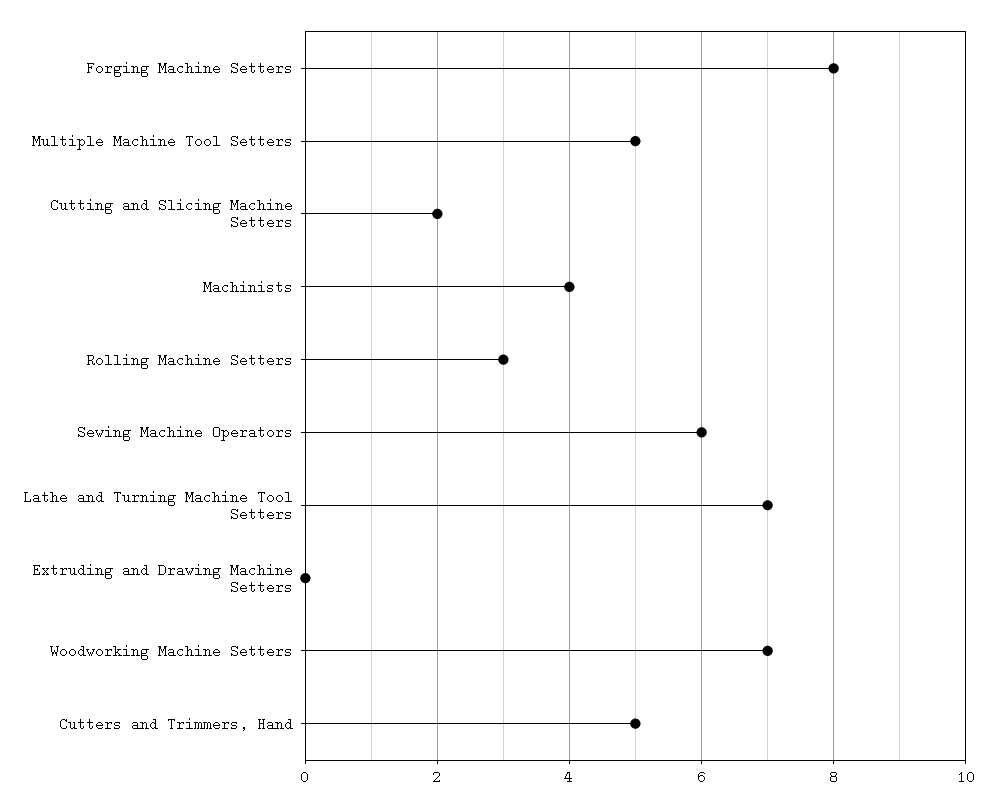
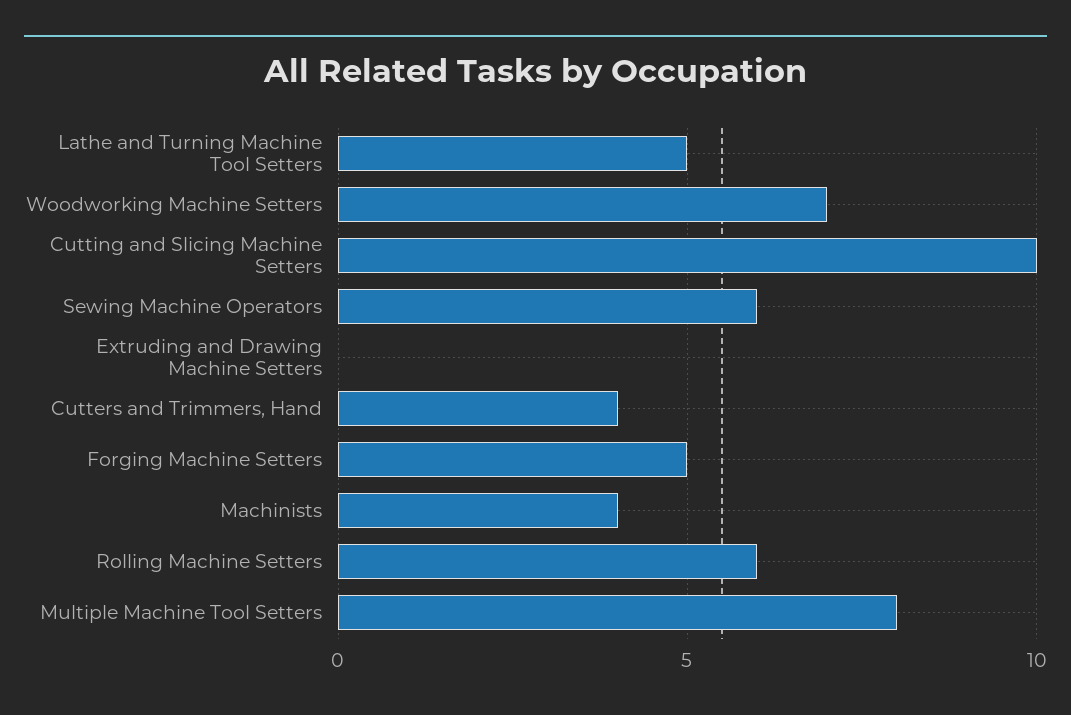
  {
-   "Forging Machine Setters": 8,
+   "Forging Machine Setters": 5,
-   "Multiple Machine Tool Setters": 5,
+   "Multiple Machine Tool Setters": 8,
-   "Cutting and Slicing Machine Setters": 2,
+   "Cutting and Slicing Machine Setters": 10,
    "Machinists": 4,
-   "Rolling Machine Setters": 3,
+   "Rolling Machine Setters": 6,
    "Sewing Machine Operators": 6,
-   "Lathe and Turning Machine Tool Setters": 7,
+   "Lathe and Turning Machine Tool Setters": 5,
    "Extruding and Drawing Machine Setters": 0,
    "Woodworking Machine Setters": 7,
-   "Cutters and Trimmers, Hand": 5
+   "Cutters and Trimmers, Hand": 4
  }

